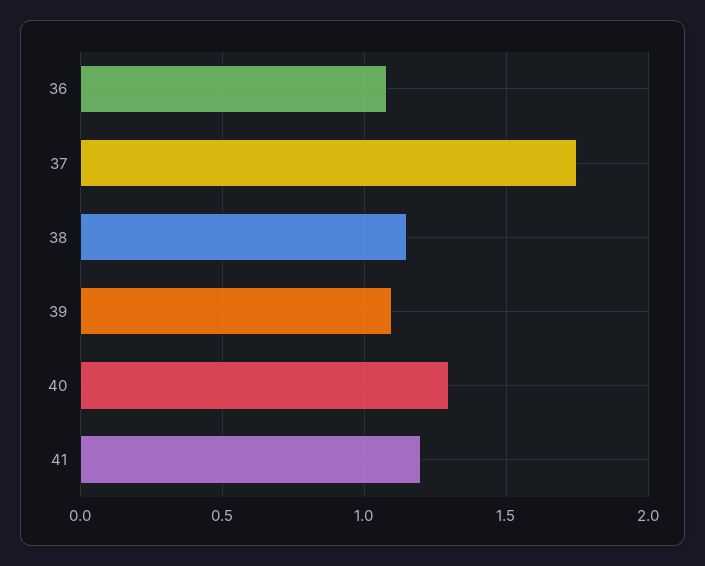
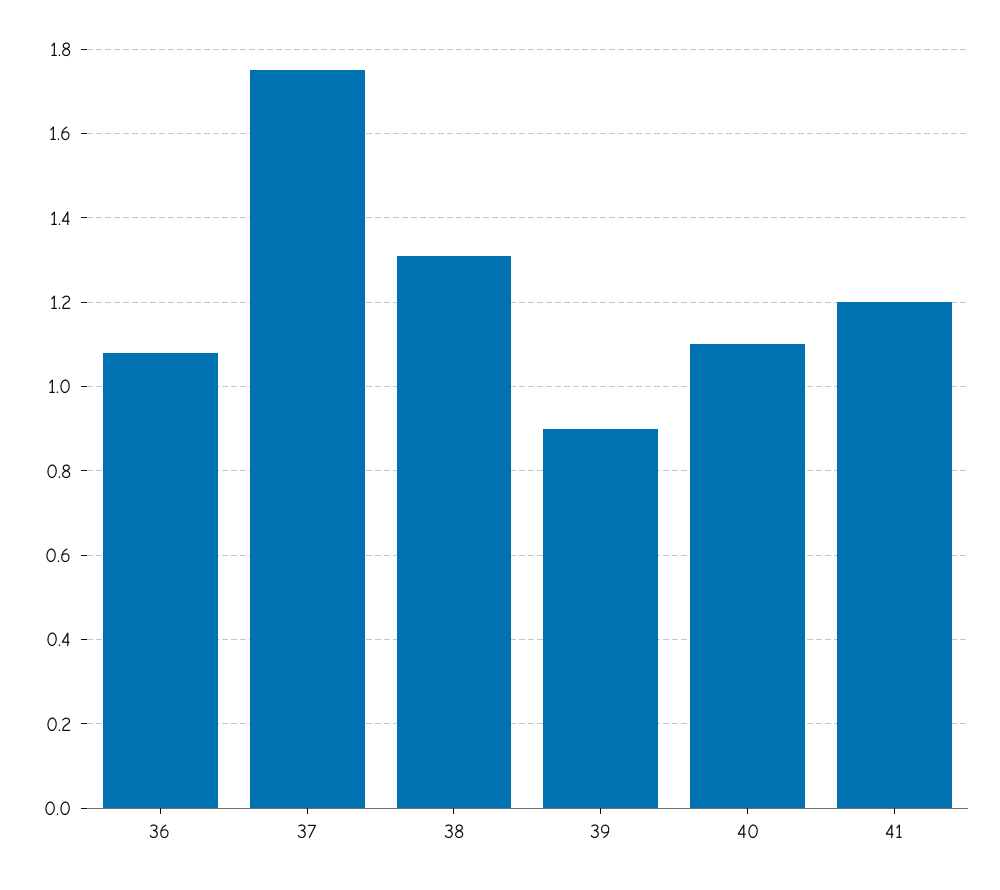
  {
    "36": 1.1,
    "37": 1.75,
-   "38": 1.15,
+   "38": 1.3,
-   "39": 1.1,
+   "39": 0.9,
-   "40": 1.3,
+   "40": 1.1,
    "41": 1.2
  }

